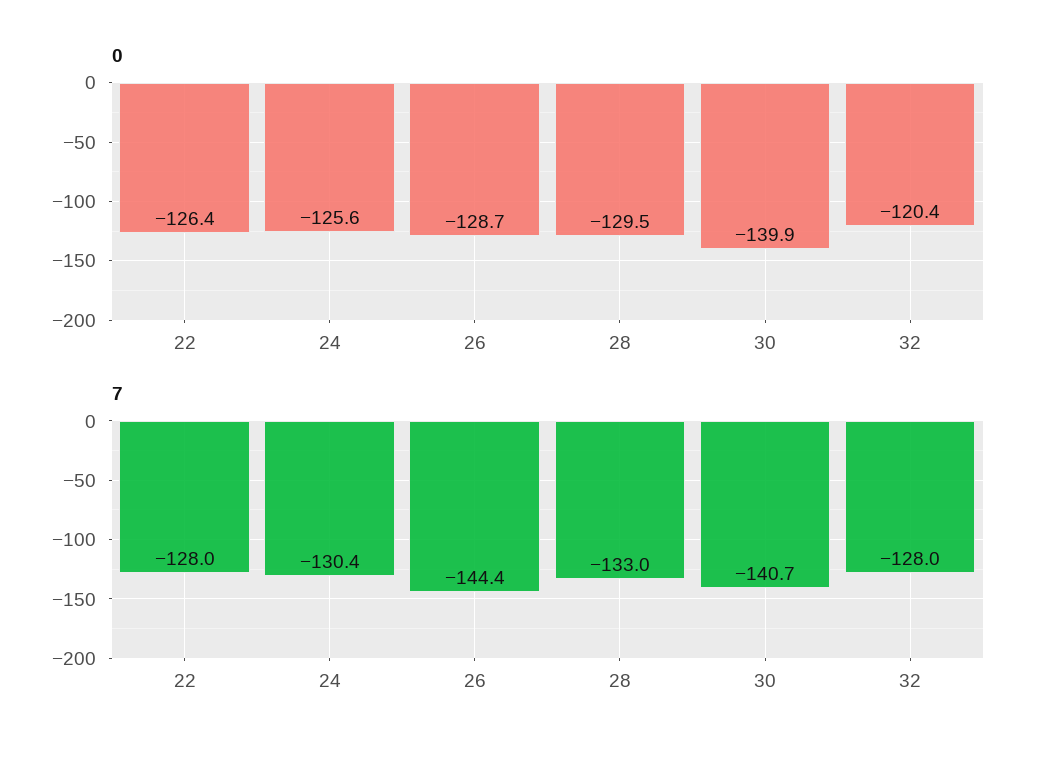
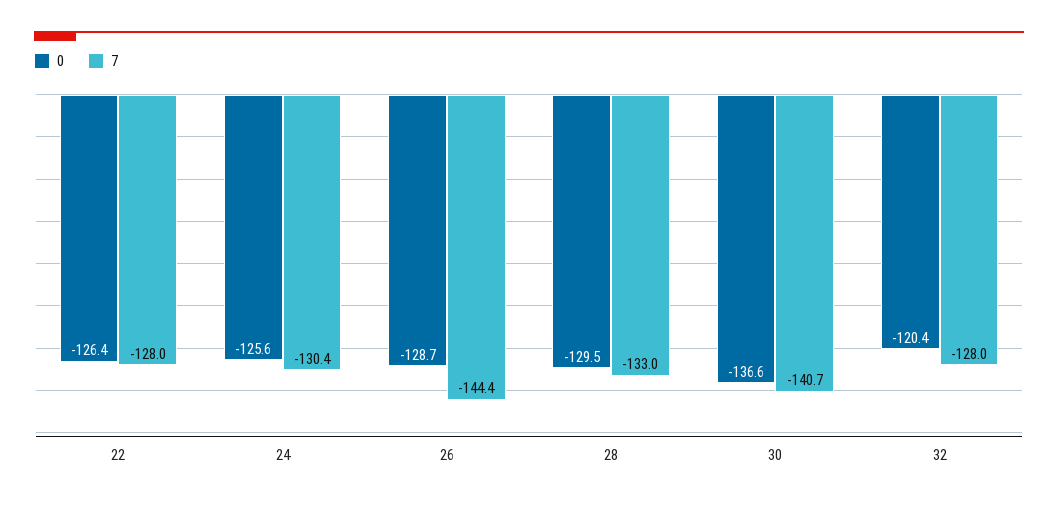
  {
    "0": {
      "22": -126.4,
      "24": -125.6,
      "26": -128.7,
      "28": -129.5,
-     "30": -139.9,
+     "30": -136.6,
      "32": -120.4
    },
    "7": {
      "22": -128,
      "24": -130.4,
      "26": -144.4,
      "28": -133,
      "30": -140.7,
      "32": -128
    }
  }

